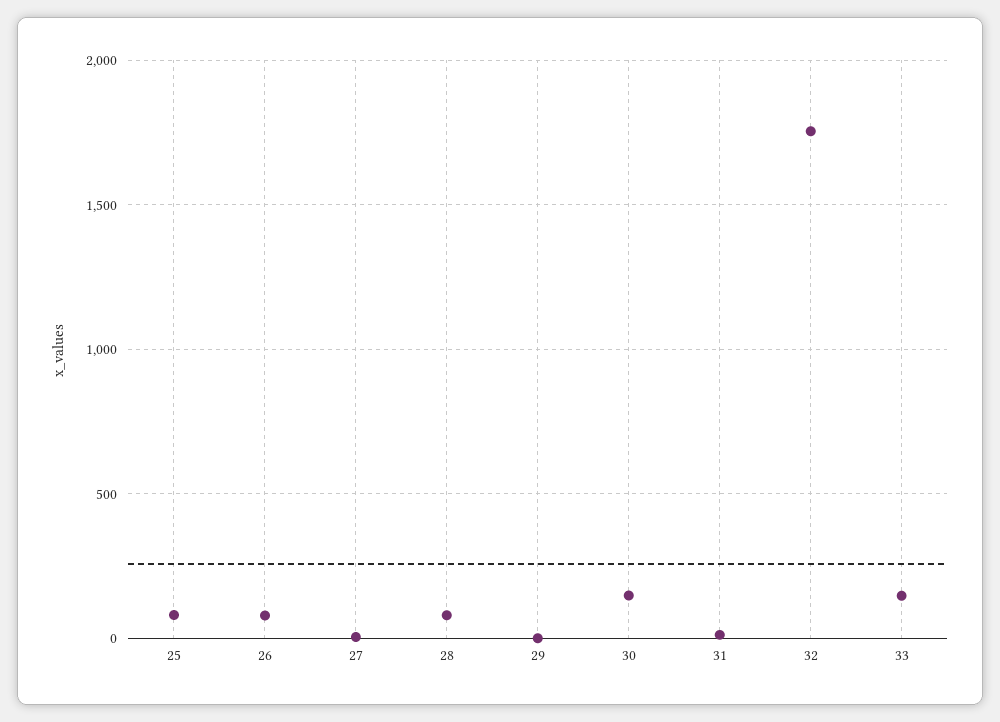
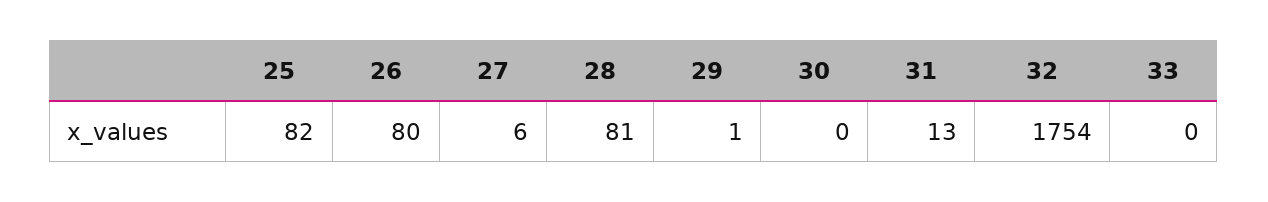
  {
    "25": 82,
    "26": 80,
    "27": 6,
    "28": 81,
    "29": 1,
-   "30": 150,
+   "30": 0,
    "31": 13,
    "32": 1754,
-   "33": 150
+   "33": 0
  }

